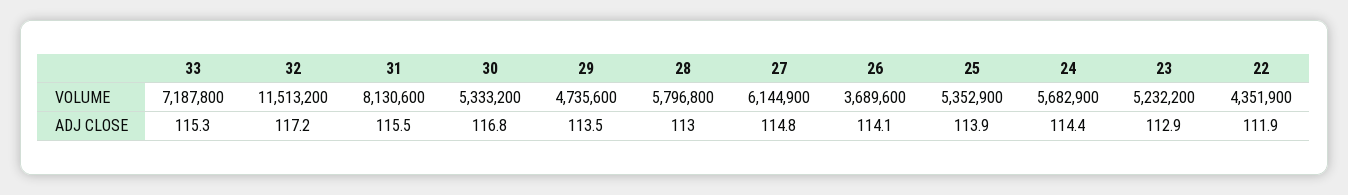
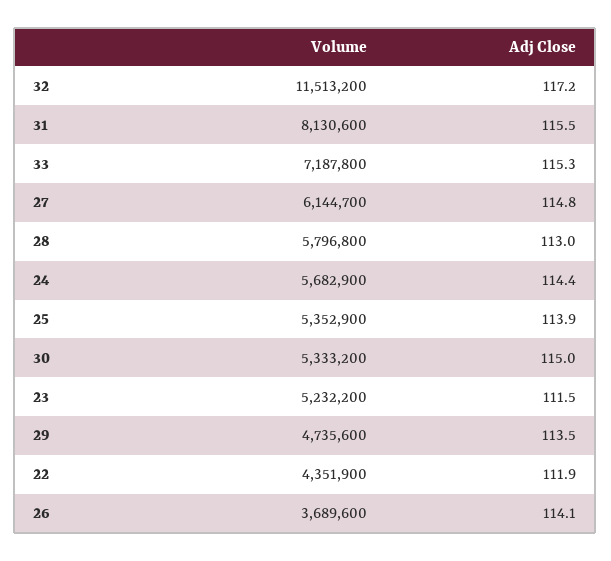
  {
    "33": {
      "VOLUME": 7187800,
      "ADJ CLOSE": 115.3
    },
    "32": {
      "VOLUME": 11513200,
      "ADJ CLOSE": 117.2
    },
    "31": {
      "VOLUME": 8130600,
      "ADJ CLOSE": 115.5
    },
    "30": {
      "VOLUME": 5333200,
-     "ADJ CLOSE": 116.8
+     "ADJ CLOSE": 115
    },
    "29": {
      "VOLUME": 4735600,
      "ADJ CLOSE": 113.5
    },
    "28": {
      "VOLUME": 5796800,
      "ADJ CLOSE": 113
    },
    "27": {
-     "VOLUME": 6144900,
+     "VOLUME": 6144700,
      "ADJ CLOSE": 114.8
    },
    "26": {
      "VOLUME": 3689600,
      "ADJ CLOSE": 114.1
    },
    "25": {
      "VOLUME": 5352900,
      "ADJ CLOSE": 113.9
    },
    "24": {
      "VOLUME": 5682900,
      "ADJ CLOSE": 114.4
    },
    "23": {
      "VOLUME": 5232200,
-     "ADJ CLOSE": 112.9
+     "ADJ CLOSE": 111.5
    },
    "22": {
      "VOLUME": 4351900,
      "ADJ CLOSE": 111.9
    }
  }

